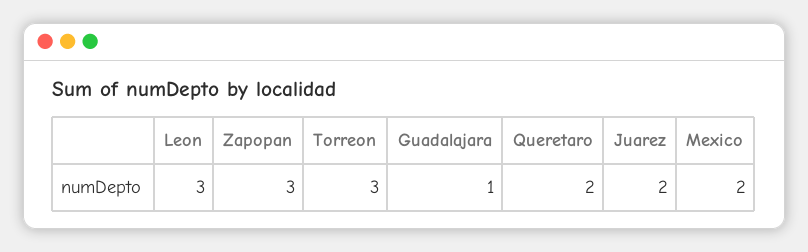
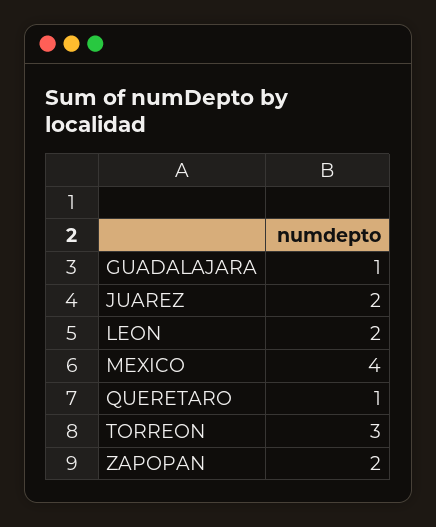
  {
-   "Leon": 3,
+   "Leon": 2,
-   "Zapopan": 3,
+   "Zapopan": 2,
    "Torreon": 3,
    "Guadalajara": 1,
-   "Queretaro": 2,
+   "Queretaro": 1,
    "Juarez": 2,
-   "Mexico": 2
+   "Mexico": 4
  }

